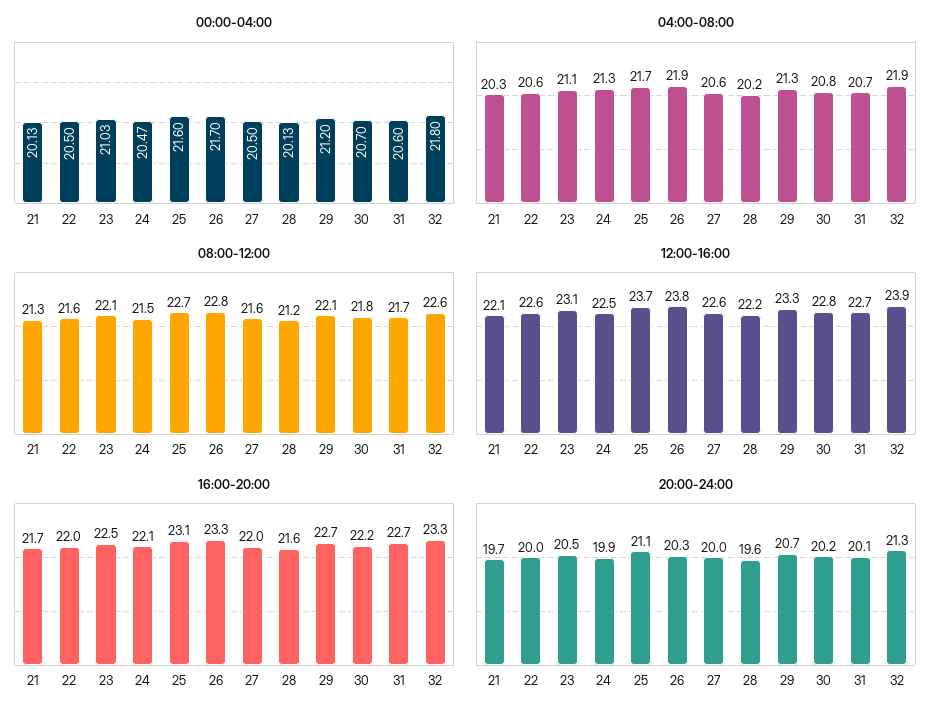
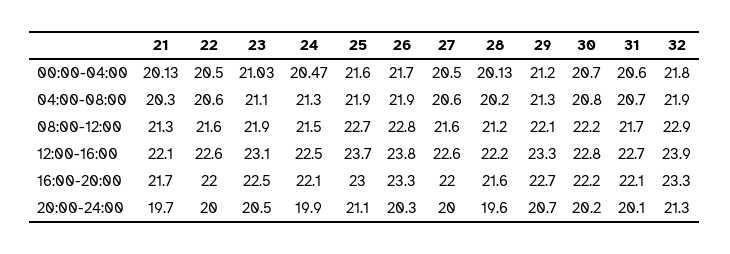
  {
    "00:00-04:00": {
      "21": 20.13,
      "22": 20.5,
      "23": 21.03,
      "24": 20.47,
      "25": 21.6,
      "26": 21.7,
      "27": 20.5,
      "28": 20.13,
      "29": 21.2,
      "30": 20.7,
      "31": 20.6,
      "32": 21.8
    },
    "04:00-08:00": {
      "21": 20.3,
      "22": 20.6,
      "23": 21.1,
      "24": 21.3,
-     "25": 21.7,
+     "25": 21.9,
      "26": 21.9,
      "27": 20.6,
      "28": 20.2,
      "29": 21.3,
      "30": 20.8,
      "31": 20.7,
      "32": 21.9
    },
    "08:00-12:00": {
      "21": 21.3,
      "22": 21.6,
-     "23": 22.1,
+     "23": 21.9,
      "24": 21.5,
      "25": 22.7,
      "26": 22.8,
      "27": 21.6,
      "28": 21.2,
      "29": 22.1,
-     "30": 21.8,
+     "30": 22.2,
      "31": 21.7,
-     "32": 22.6
+     "32": 22.9
    },
    "12:00-16:00": {
      "21": 22.1,
      "22": 22.6,
      "23": 23.1,
      "24": 22.5,
      "25": 23.7,
      "26": 23.8,
      "27": 22.6,
      "28": 22.2,
      "29": 23.3,
      "30": 22.8,
      "31": 22.7,
      "32": 23.9
    },
    "16:00-20:00": {
      "21": 21.7,
      "22": 22,
      "23": 22.5,
      "24": 22.1,
-     "25": 23.1,
+     "25": 23,
      "26": 23.3,
      "27": 22,
      "28": 21.6,
      "29": 22.7,
      "30": 22.2,
-     "31": 22.7,
+     "31": 22.1,
      "32": 23.3
    },
    "20:00-24:00": {
      "21": 19.7,
      "22": 20,
      "23": 20.5,
      "24": 19.9,
      "25": 21.1,
      "26": 20.3,
      "27": 20,
      "28": 19.6,
      "29": 20.7,
      "30": 20.2,
      "31": 20.1,
      "32": 21.3
    }
  }

